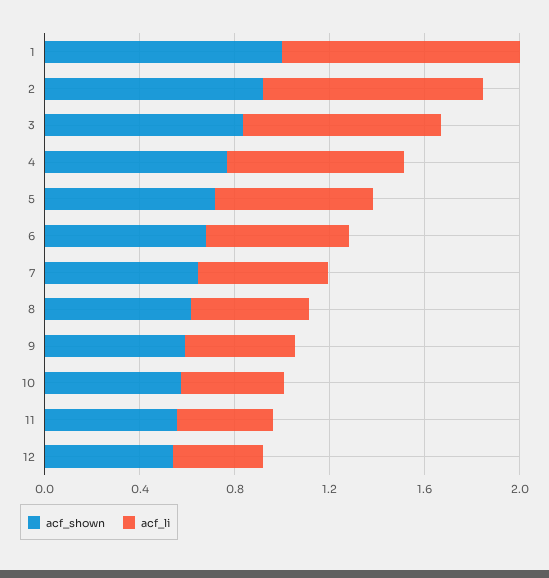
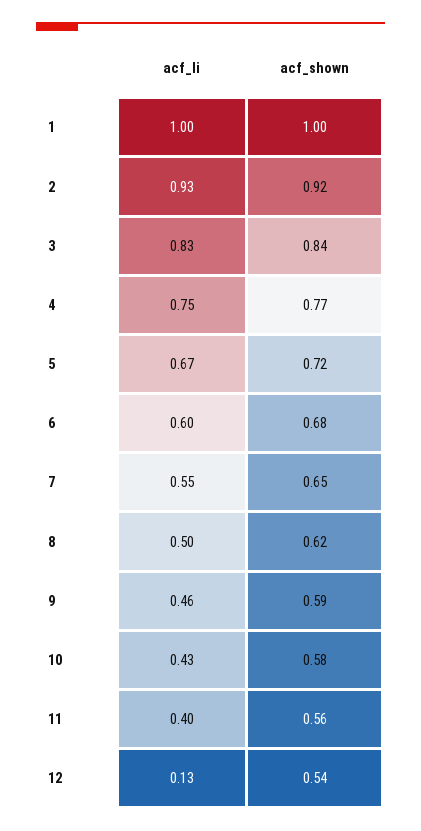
  {
    "acf_shown": {
      "1": 1,
      "2": 0.92,
      "3": 0.84,
      "4": 0.77,
      "5": 0.72,
      "6": 0.68,
      "7": 0.65,
      "8": 0.62,
      "9": 0.59,
      "10": 0.58,
      "11": 0.56,
      "12": 0.54
    },
    "acf_li": {
      "1": 1,
      "2": 0.93,
      "3": 0.83,
      "4": 0.75,
      "5": 0.67,
      "6": 0.6,
      "7": 0.55,
      "8": 0.5,
      "9": 0.46,
      "10": 0.43,
      "11": 0.4,
-     "12": 0.4
+     "12": 0.13
    }
  }

